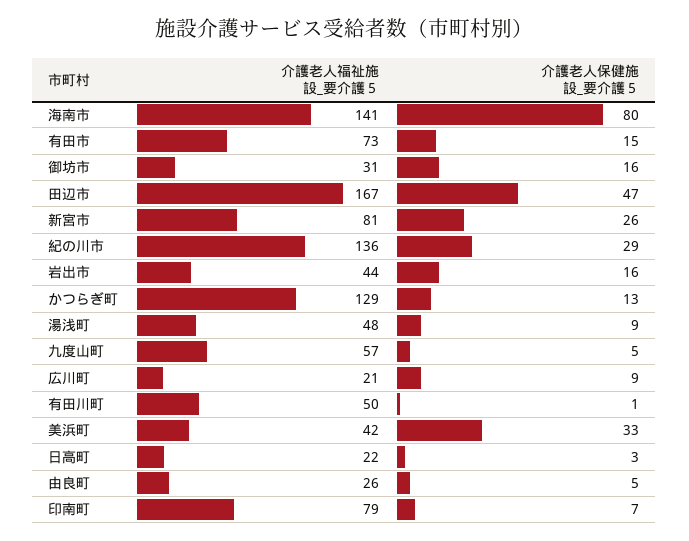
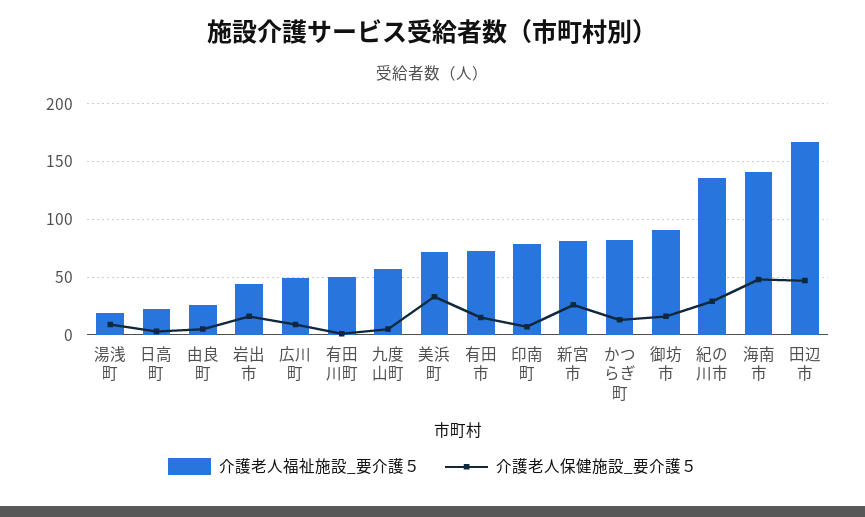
  {
    "介護老人福祉施設_要介護５": {
      "海南市": 141,
      "有田市": 73,
-     "御坊市": 31,
+     "御坊市": 90,
      "田辺市": 167,
      "新宮市": 81,
      "紀の川市": 136,
      "岩出市": 44,
-     "かつらぎ町": 129,
+     "かつらぎ町": 80,
-     "湯浅町": 48,
+     "湯浅町": 20,
      "九度山町": 57,
-     "広川町": 21,
+     "広川町": 50,
      "有田川町": 50,
-     "美浜町": 42,
+     "美浜町": 70,
      "日高町": 22,
      "由良町": 26,
      "印南町": 79
    },
    "介護老人保健施設_要介護５": {
-     "海南市": 80,
+     "海南市": 50,
      "有田市": 15,
      "御坊市": 16,
      "田辺市": 47,
      "新宮市": 26,
      "紀の川市": 29,
      "岩出市": 16,
      "かつらぎ町": 13,
      "湯浅町": 9,
      "九度山町": 5,
      "広川町": 9,
      "有田川町": 1,
      "美浜町": 33,
      "日高町": 3,
      "由良町": 5,
      "印南町": 7
    }
  }

